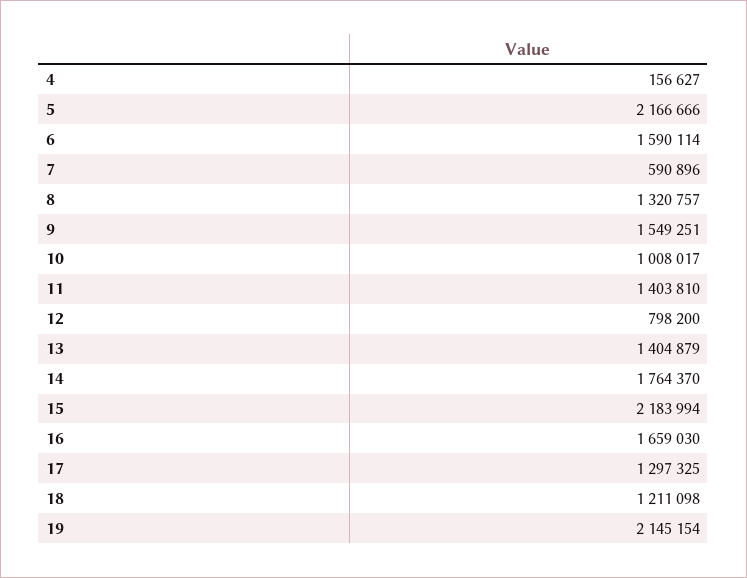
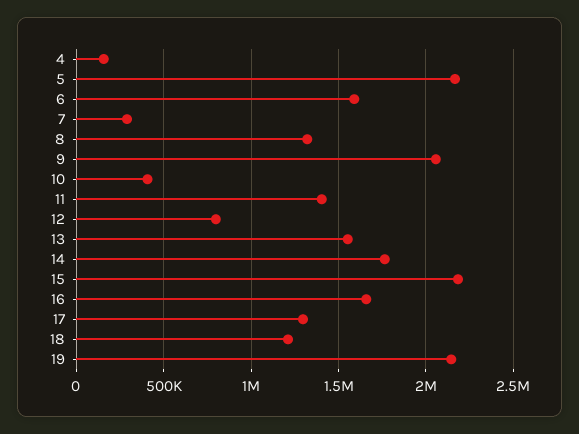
  {
    "4": 156627,
    "5": 2166666,
    "6": 1590114,
-   "7": 590896,
+   "7": 300000,
    "8": 1320757,
-   "9": 1549251,
+   "9": 2050000,
-   "10": 1008017,
+   "10": 400000,
    "11": 1403810,
    "12": 798200,
-   "13": 1404879,
+   "13": 1550000,
    "14": 1764370,
    "15": 2183994,
    "16": 1659030,
    "17": 1297325,
    "18": 1211098,
    "19": 2145154
  }

